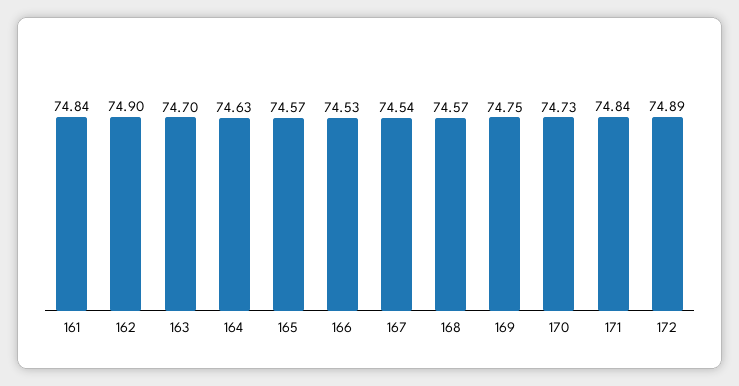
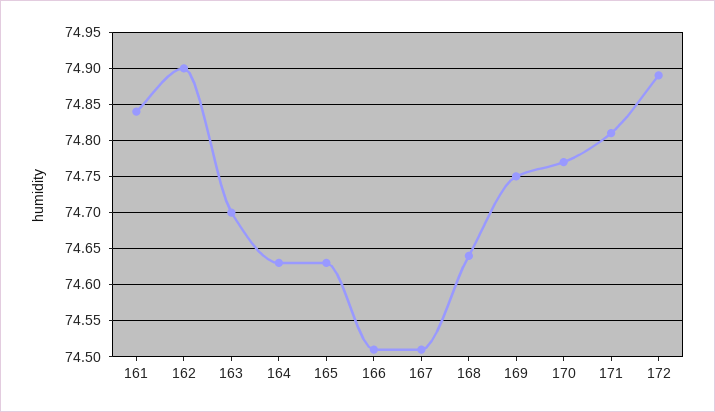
  {
    "161": 74.84,
    "162": 74.9,
    "163": 74.7,
    "164": 74.63,
-   "165": 74.57,
+   "165": 74.63,
-   "166": 74.53,
+   "166": 74.51,
-   "167": 74.54,
+   "167": 74.51,
-   "168": 74.57,
+   "168": 74.64,
    "169": 74.75,
-   "170": 74.73,
+   "170": 74.77,
-   "171": 74.84,
+   "171": 74.81,
    "172": 74.89
  }

